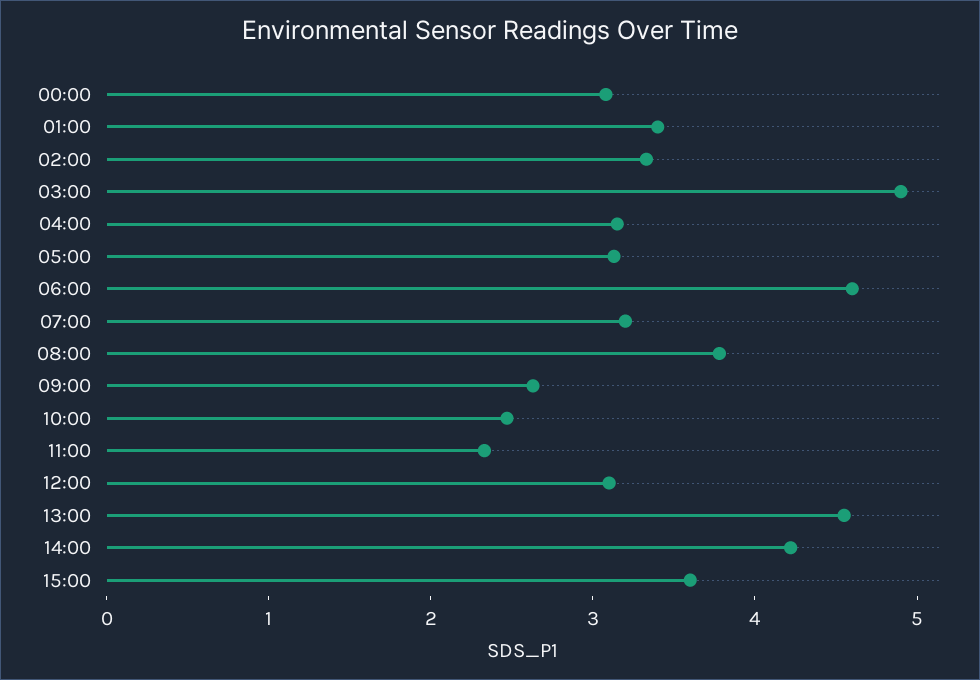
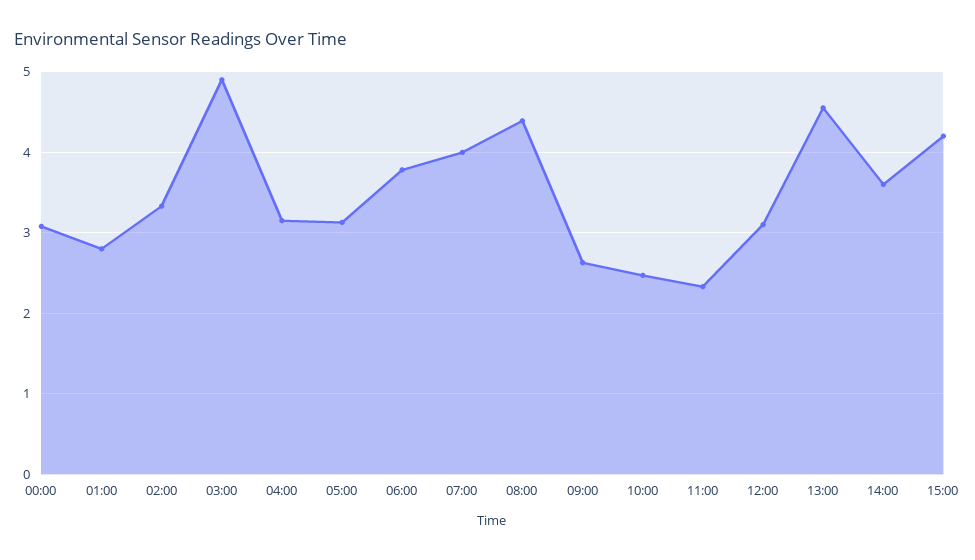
  {
    "00:00": 3.1,
-   "01:00": 3.4,
+   "01:00": 2.8,
    "02:00": 3.3,
    "03:00": 4.9,
    "04:00": 3.2,
    "05:00": 3.1,
-   "06:00": 4.6,
+   "06:00": 3.8,
-   "07:00": 3.2,
+   "07:00": 4,
-   "08:00": 3.8,
+   "08:00": 4.4,
    "09:00": 2.6,
    "10:00": 2.5,
    "11:00": 2.3,
    "12:00": 3.1,
    "13:00": 4.6,
-   "14:00": 4.2,
+   "14:00": 3.6,
-   "15:00": 3.6
+   "15:00": 4.2
  }

